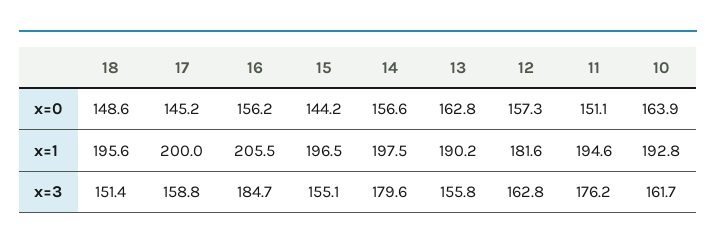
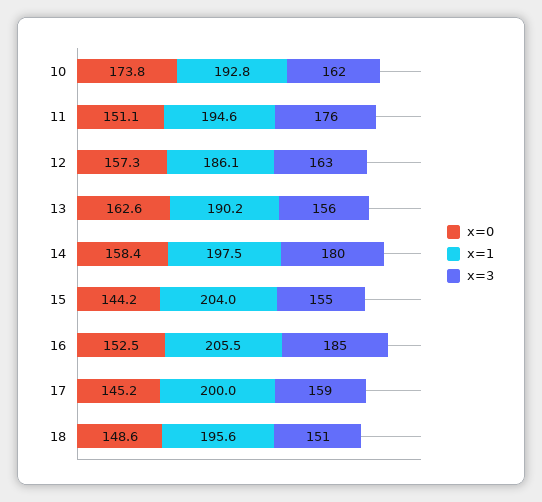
  {
    "x=0": {
      "18": 148.6,
      "17": 145.2,
-     "16": 156.2,
+     "16": 152.5,
      "15": 144.2,
-     "14": 156.6,
+     "14": 158.4,
-     "13": 162.8,
+     "13": 162.6,
      "12": 157.3,
      "11": 151.1,
-     "10": 163.9
+     "10": 173.8
    },
    "x=1": {
      "18": 195.6,
      "17": 200,
      "16": 205.5,
-     "15": 196.5,
+     "15": 204,
      "14": 197.5,
      "13": 190.2,
-     "12": 181.6,
+     "12": 186.1,
      "11": 194.6,
      "10": 192.8
    },
    "x=3": {
      "18": 151.4,
      "17": 158.8,
      "16": 184.7,
      "15": 155.1,
      "14": 179.6,
      "13": 155.8,
      "12": 162.8,
      "11": 176.2,
      "10": 161.7
    }
  }

